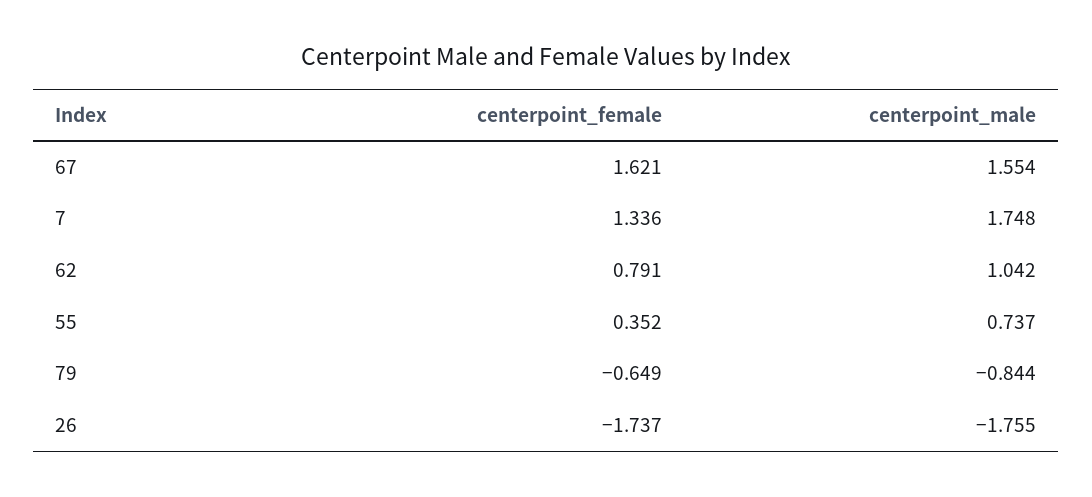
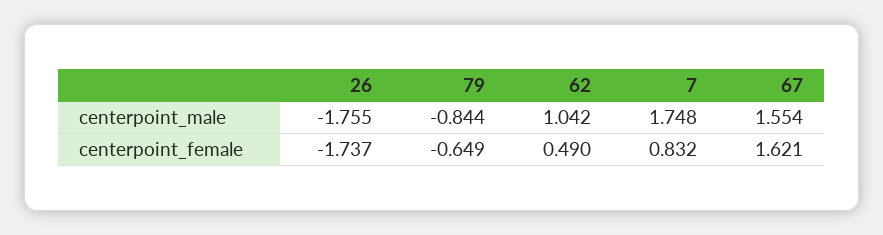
  {
    "centerpoint_female": {
      "67": 1.621,
-     "7": 1.336,
+     "7": 0.832,
-     "62": 0.791,
+     "62": 0.49,
-     "55": 0.352,
      "79": -0.649,
      "26": -1.737
    },
    "centerpoint_male": {
      "67": 1.554,
      "7": 1.748,
      "62": 1.042,
-     "55": 0.737,
      "79": -0.844,
      "26": -1.755
    }
  }

